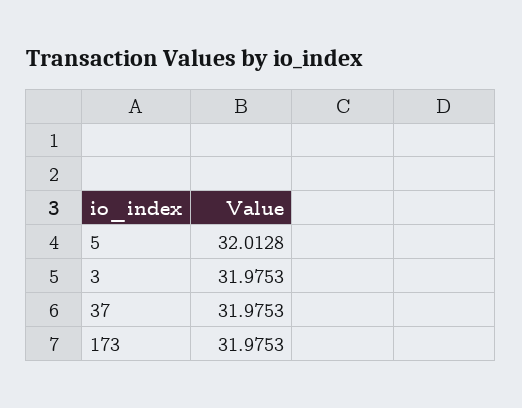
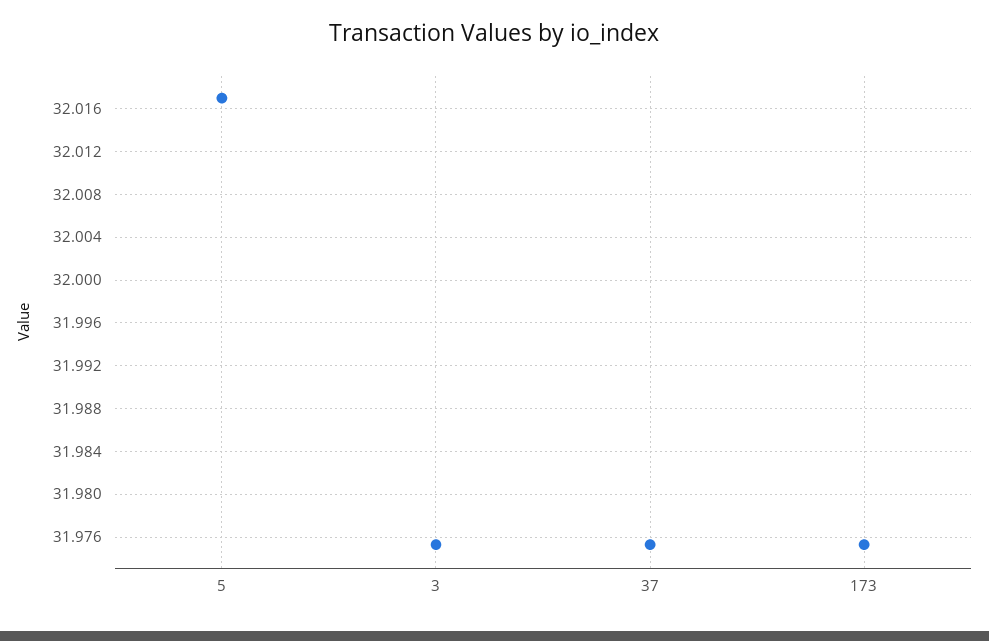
  {
-   "5": 32.0128,
+   "5": 32.017,
    "3": 31.9753,
    "37": 31.9753,
    "173": 31.9753
  }

